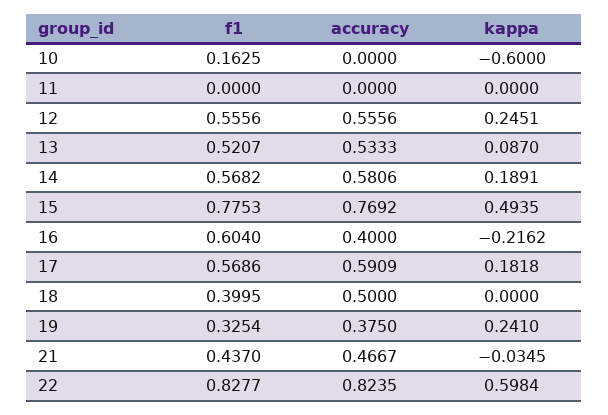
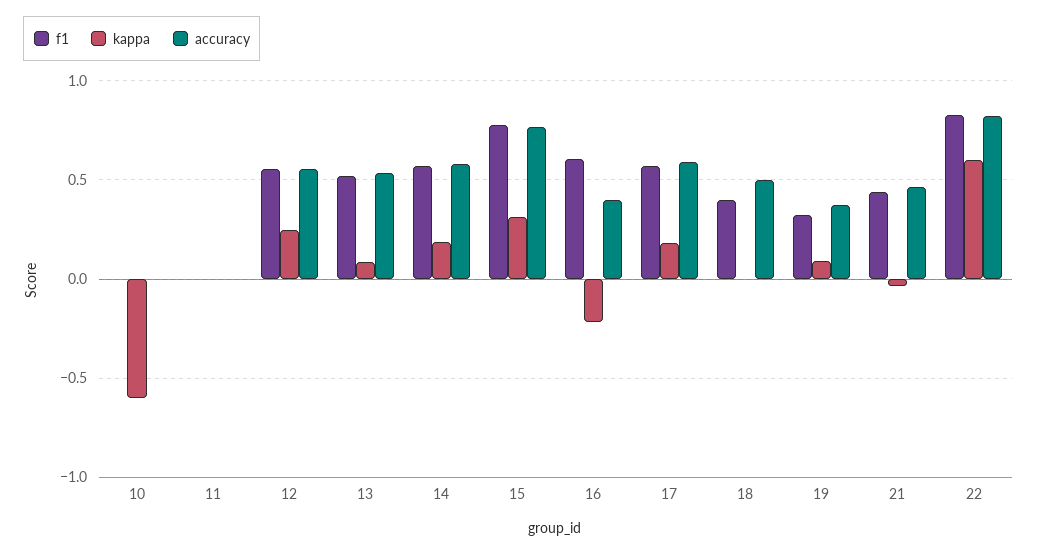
  {
    "f1": {
-     "10": 0.1625,
+     "10": 0,
      "11": 0,
      "12": 0.5556,
      "13": 0.5207,
      "14": 0.5682,
      "15": 0.7753,
      "16": 0.604,
      "17": 0.5686,
      "18": 0.3995,
      "19": 0.3254,
      "21": 0.437,
      "22": 0.8277
    },
    "accuracy": {
      "10": 0,
      "11": 0,
      "12": 0.5556,
      "13": 0.5333,
      "14": 0.5806,
      "15": 0.7692,
      "16": 0.4,
      "17": 0.5909,
      "18": 0.5,
      "19": 0.375,
      "21": 0.4667,
      "22": 0.8235
    },
    "kappa": {
      "10": -0.6,
      "11": 0,
      "12": 0.2451,
      "13": 0.087,
      "14": 0.1891,
-     "15": 0.4935,
+     "15": 0.3,
      "16": -0.2162,
      "17": 0.1818,
      "18": 0,
-     "19": 0.241,
+     "19": 0.1,
      "21": -0.0345,
      "22": 0.5984
    }
  }

